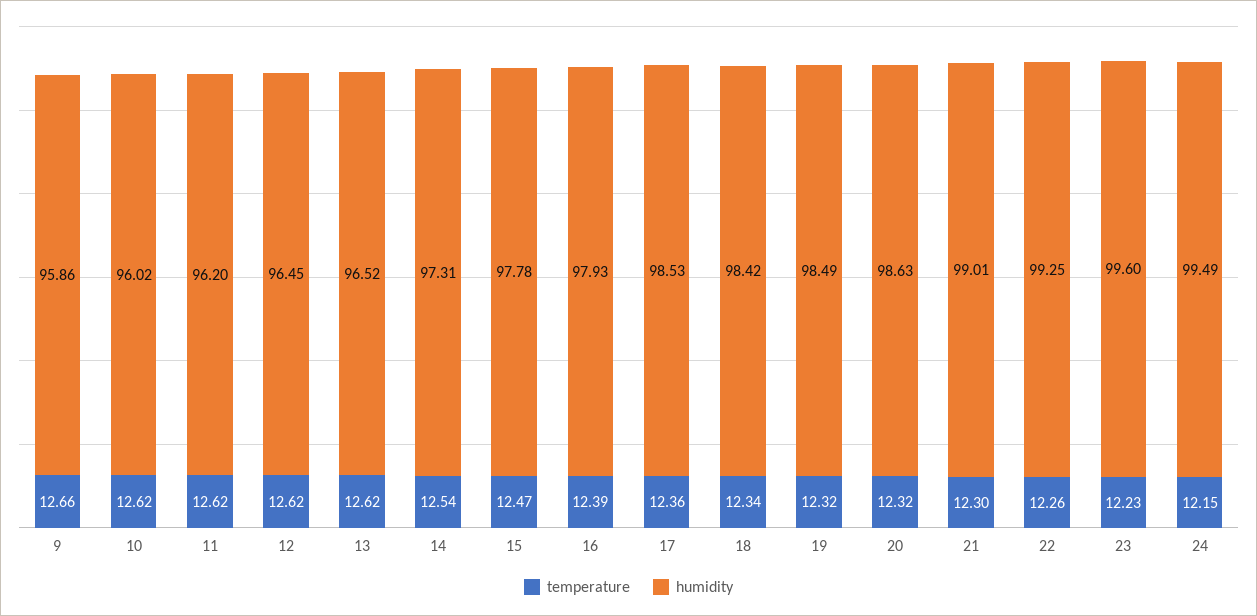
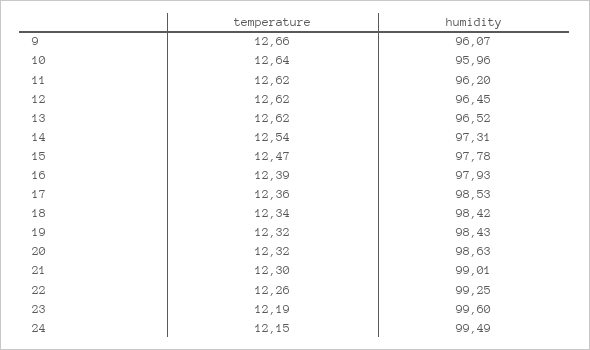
  {
    "temperature": {
      "9": 12.66,
-     "10": 12.62,
+     "10": 12.64,
      "11": 12.62,
      "12": 12.62,
      "13": 12.62,
      "14": 12.54,
      "15": 12.47,
      "16": 12.39,
      "17": 12.36,
      "18": 12.34,
      "19": 12.32,
      "20": 12.32,
      "21": 12.3,
      "22": 12.26,
-     "23": 12.23,
+     "23": 12.19,
      "24": 12.15
    },
    "humidity": {
-     "9": 95.86,
+     "9": 96.07,
-     "10": 96.02,
+     "10": 95.96,
      "11": 96.2,
      "12": 96.45,
      "13": 96.52,
      "14": 97.31,
      "15": 97.78,
      "16": 97.93,
      "17": 98.53,
      "18": 98.42,
-     "19": 98.49,
+     "19": 98.43,
      "20": 98.63,
      "21": 99.01,
      "22": 99.25,
      "23": 99.6,
      "24": 99.49
    }
  }

